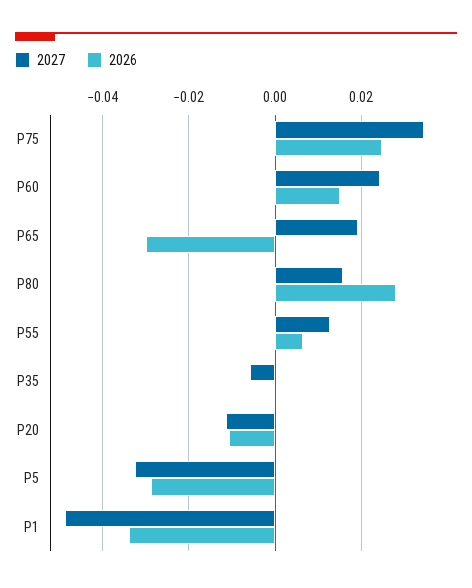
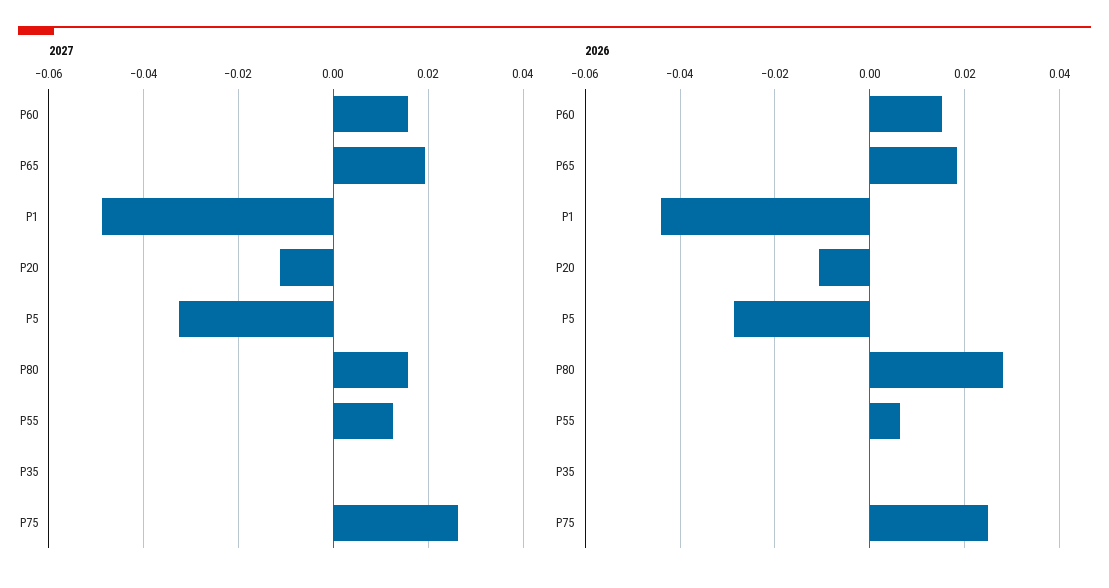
  {
    "2027": {
-     "P75": 0.034,
+     "P75": 0.026,
-     "P60": 0.024,
+     "P60": 0.016,
      "P65": 0.02,
      "P80": 0.016,
      "P55": 0.012,
-     "P35": -0.006,
+     "P35": 0,
      "P20": -0.012,
      "P5": -0.032,
      "P1": -0.048
    },
    "2026": {
      "P75": 0.024,
      "P60": 0.016,
-     "P65": -0.03,
+     "P65": 0.018,
      "P80": 0.028,
      "P55": 0.006,
      "P35": 0,
      "P20": -0.01,
      "P5": -0.028,
-     "P1": -0.034
+     "P1": -0.044
    }
  }

